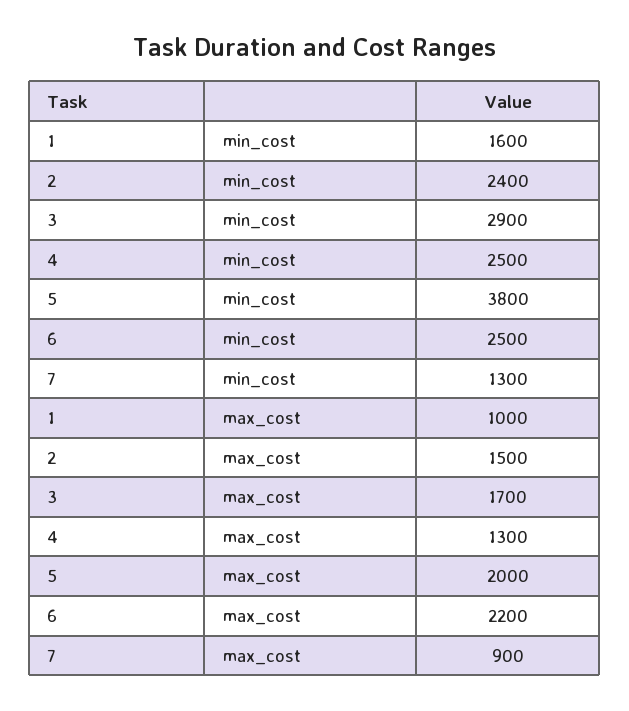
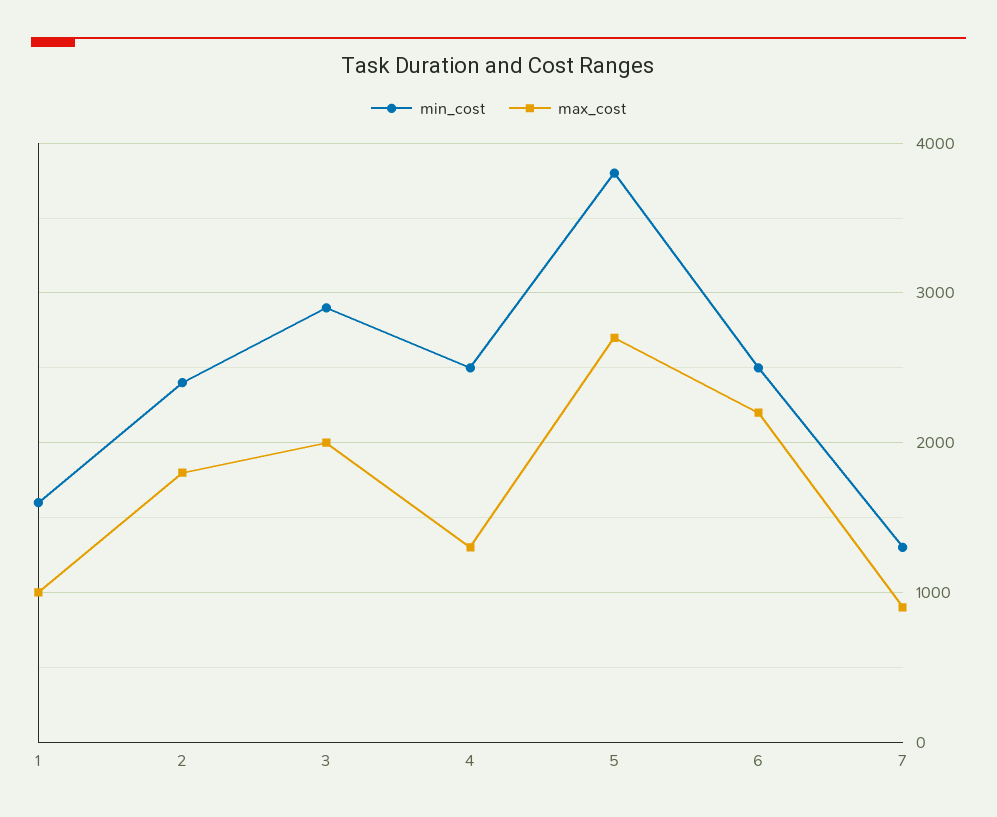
  {
    "min_cost": {
      "1": 1600,
      "2": 2400,
      "3": 2900,
      "4": 2500,
      "5": 3800,
      "6": 2500,
      "7": 1300
    },
    "max_cost": {
      "1": 1000,
-     "2": 1500,
+     "2": 1800,
-     "3": 1700,
+     "3": 2000,
      "4": 1300,
-     "5": 2000,
+     "5": 2700,
      "6": 2200,
      "7": 900
    }
  }

